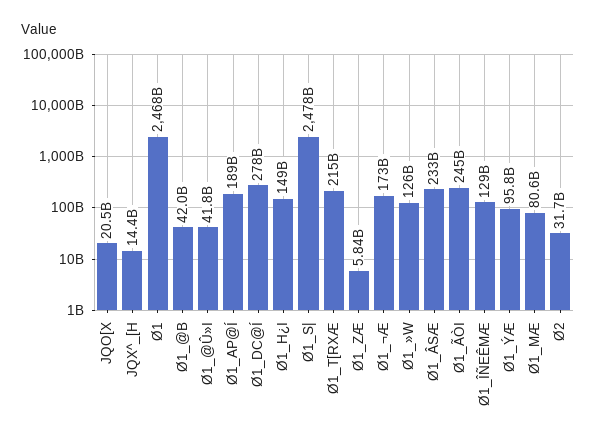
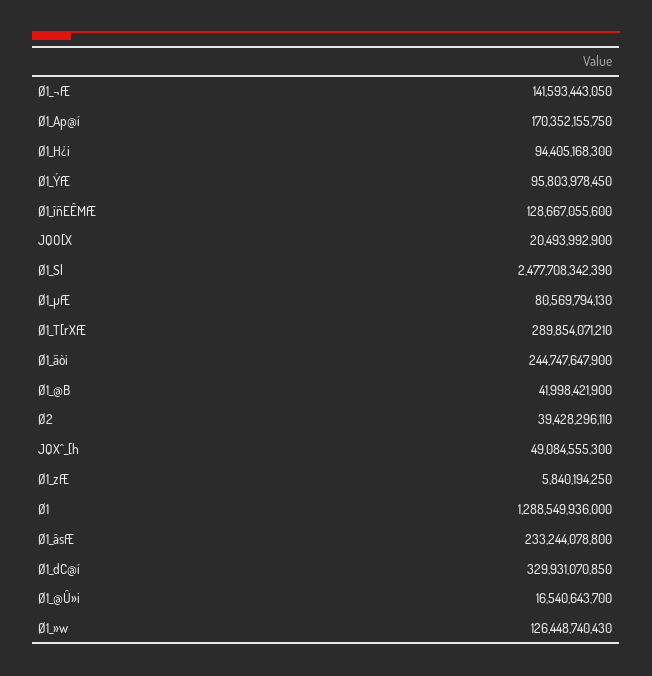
  {
    "JQO[X": 20493992900,
-   "JQX^_[H": 14400000000,
+   "JQX^_[H": 49084555300,
-   "Ø1": 2468000000000,
+   "Ø1": 1288549936000,
    "Ø1_@B": 41998421900,
-   "Ø1_@Û»I": 41800000000,
+   "Ø1_@Û»I": 16540643700,
-   "Ø1_AP@Í": 189000000000,
+   "Ø1_AP@Í": 170352155750,
-   "Ø1_DC@Í": 278000000000,
+   "Ø1_DC@Í": 329931070850,
-   "Ø1_H¿I": 149000000000,
+   "Ø1_H¿I": 94405168300,
    "Ø1_S|": 2477708342390,
-   "Ø1_T[RXÆ": 215000000000,
+   "Ø1_T[RXÆ": 289854071210,
    "Ø1_ZÆ": 5840194250,
-   "Ø1_¬Æ": 173000000000,
+   "Ø1_¬Æ": 141593443050,
    "Ø1_»W": 126448740430,
    "Ø1_ÂSÆ": 233244078800,
    "Ø1_ÃÒI": 244747647900,
    "Ø1_ÎÑEÊMÆ": 128667055600,
    "Ø1_ÝÆ": 95803978450,
    "Ø1_ΜÆ": 80569794130,
-   "Ø2": 31700000000
+   "Ø2": 39428296110
  }

